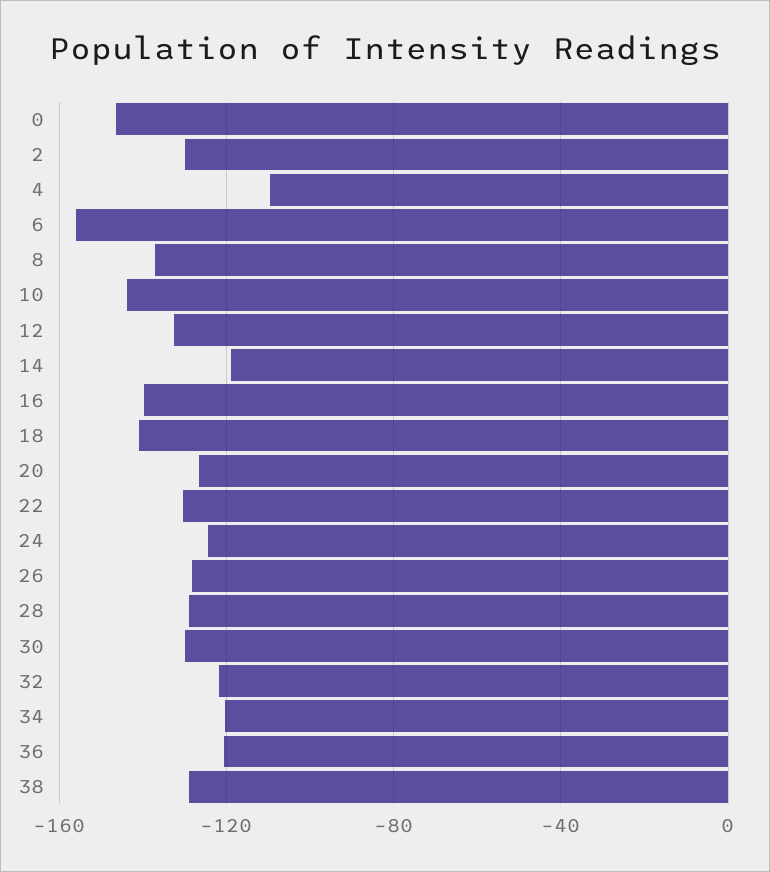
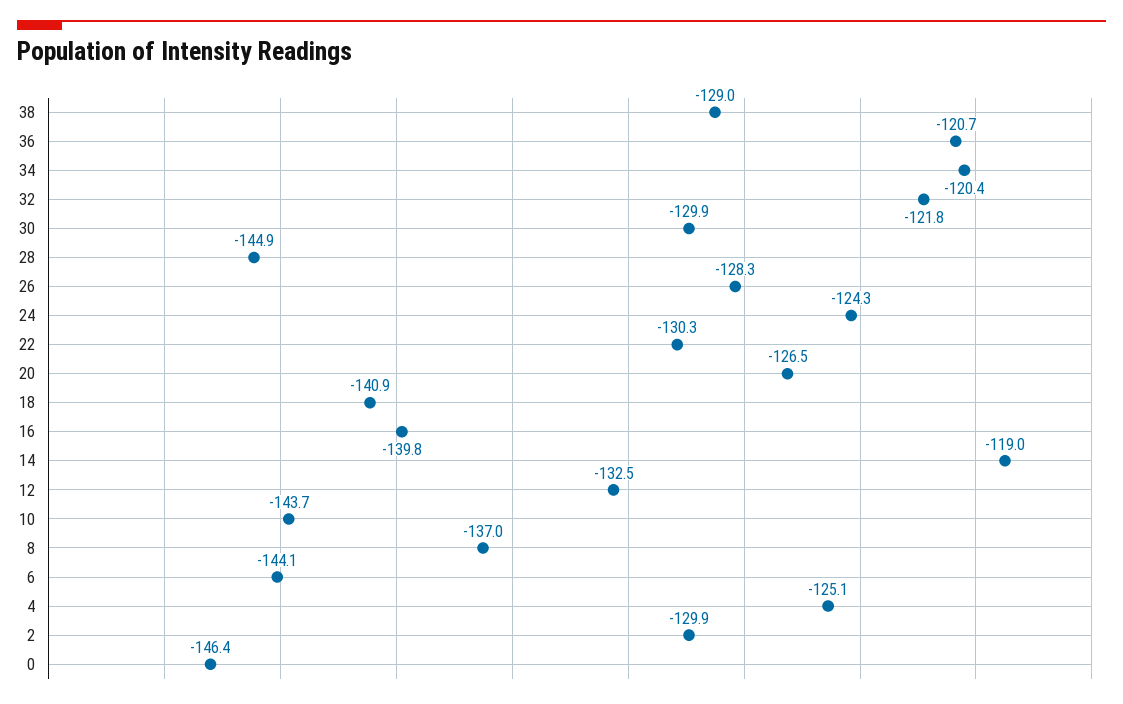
  {
    "0": -146.4,
    "2": -129.9,
-   "4": -110,
+   "4": -125.1,
-   "6": -155,
+   "6": -144.1,
    "8": -137,
    "10": -143.7,
    "12": -132.5,
    "14": -119,
    "16": -139.8,
    "18": -140.9,
    "20": -126.5,
    "22": -130.3,
    "24": -124.3,
    "26": -128.3,
-   "28": -130,
+   "28": -144.9,
    "30": -129.9,
    "32": -121.8,
    "34": -120.4,
    "36": -120.7,
    "38": -129
  }

